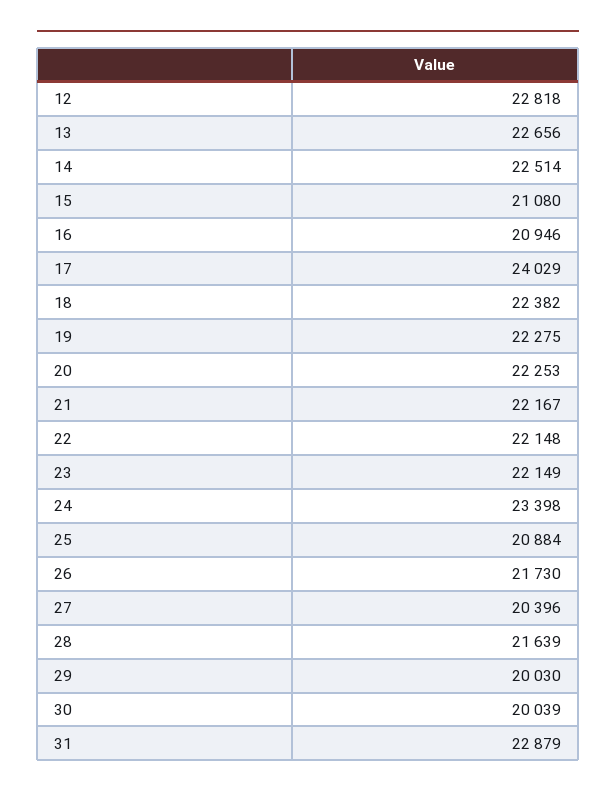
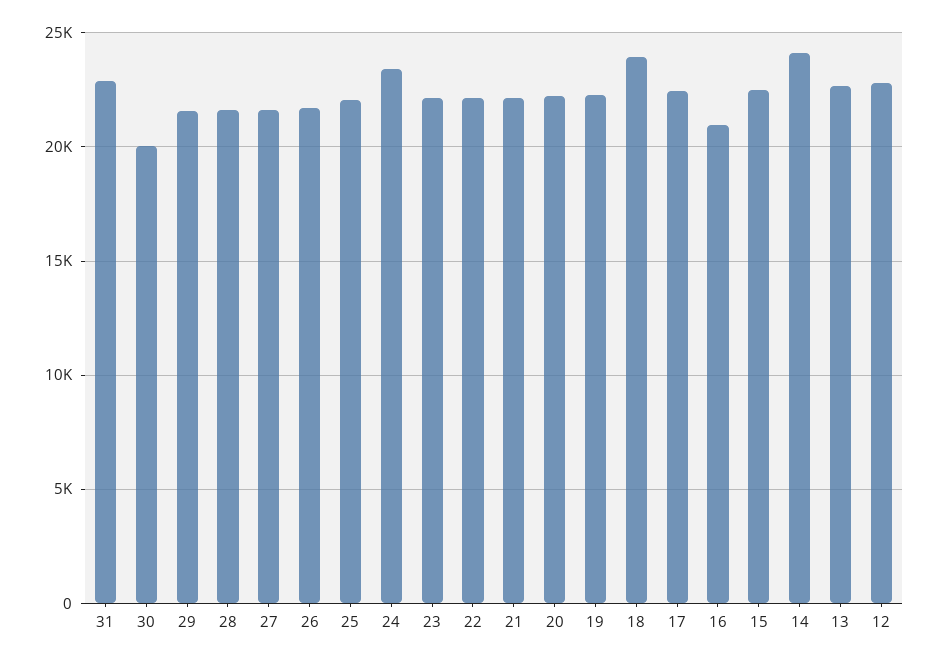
  {
    "12": 22818,
    "13": 22656,
-   "14": 22514,
+   "14": 24000,
-   "15": 21080,
+   "15": 22500,
    "16": 20946,
-   "17": 24029,
+   "17": 22500,
-   "18": 22382,
+   "18": 24000,
    "19": 22275,
    "20": 22253,
    "21": 22167,
    "22": 22148,
    "23": 22149,
    "24": 23398,
-   "25": 20884,
+   "25": 22000,
    "26": 21730,
-   "27": 20396,
+   "27": 21500,
    "28": 21639,
-   "29": 20030,
+   "29": 21500,
    "30": 20039,
    "31": 22879
  }

